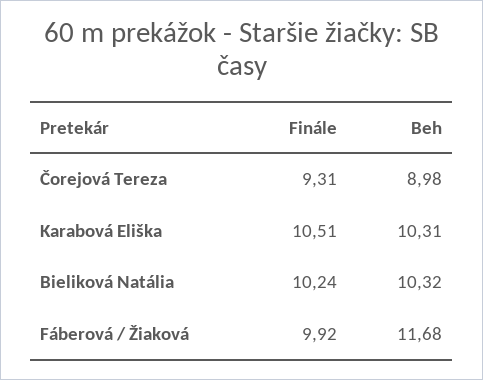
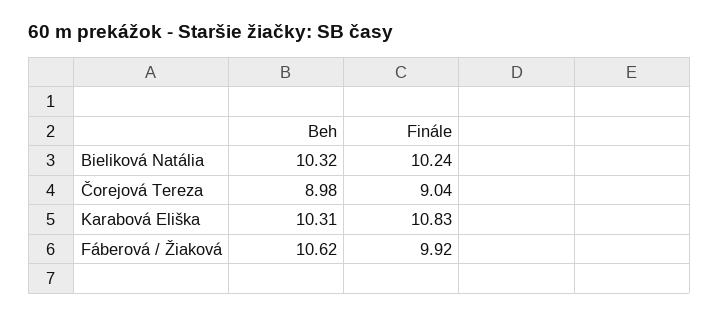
  {
    "Finále": {
-     "Čorejová Tereza": 9.31,
+     "Čorejová Tereza": 9.04,
-     "Karabová Eliška": 10.51,
+     "Karabová Eliška": 10.83,
      "Bieliková Natália": 10.24,
      "Fáberová / Žiaková": 9.92
    },
    "Beh": {
      "Čorejová Tereza": 8.98,
      "Karabová Eliška": 10.31,
      "Bieliková Natália": 10.32,
-     "Fáberová / Žiaková": 11.68
+     "Fáberová / Žiaková": 10.62
    }
  }

